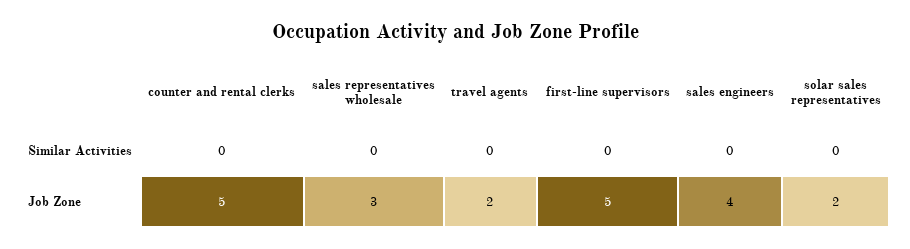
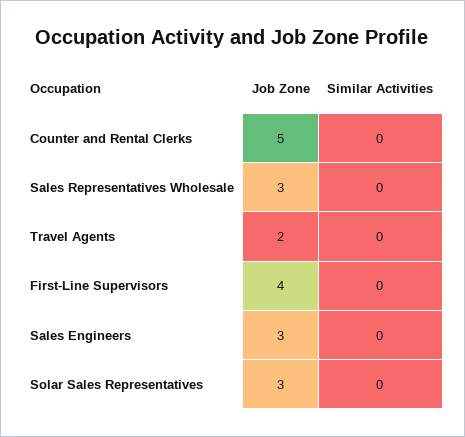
  {
    "counter and rental clerks": {
      "Similar Activities": 0,
      "Job Zone": 5
    },
    "sales representatives wholesale": {
      "Similar Activities": 0,
      "Job Zone": 3
    },
    "travel agents": {
      "Similar Activities": 0,
      "Job Zone": 2
    },
    "first-line supervisors": {
      "Similar Activities": 0,
-     "Job Zone": 5
+     "Job Zone": 4
    },
    "sales engineers": {
      "Similar Activities": 0,
-     "Job Zone": 4
+     "Job Zone": 3
    },
    "solar sales representatives": {
      "Similar Activities": 0,
-     "Job Zone": 2
+     "Job Zone": 3
    }
  }

